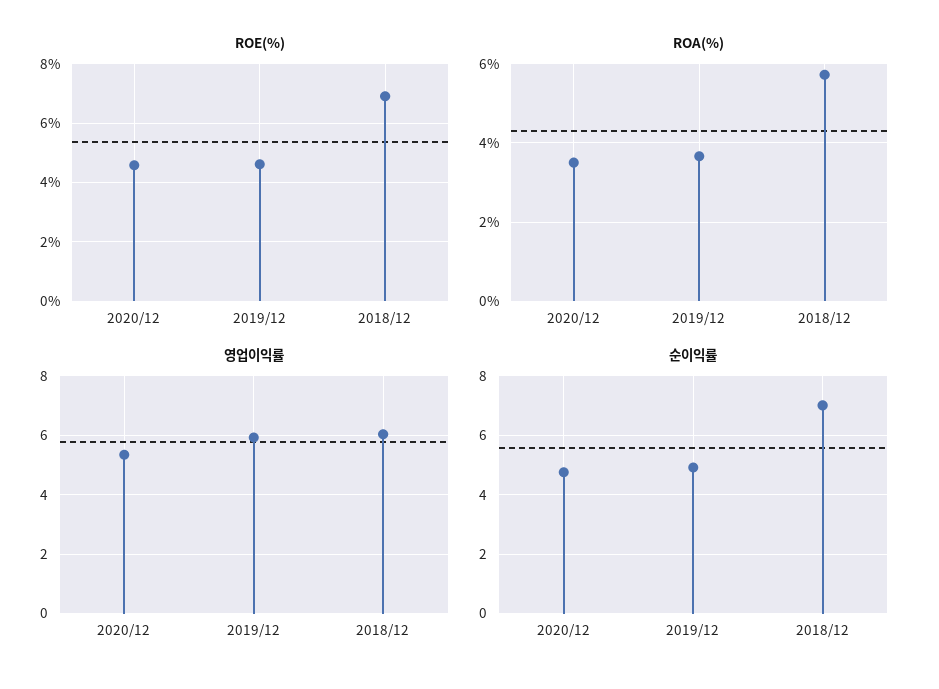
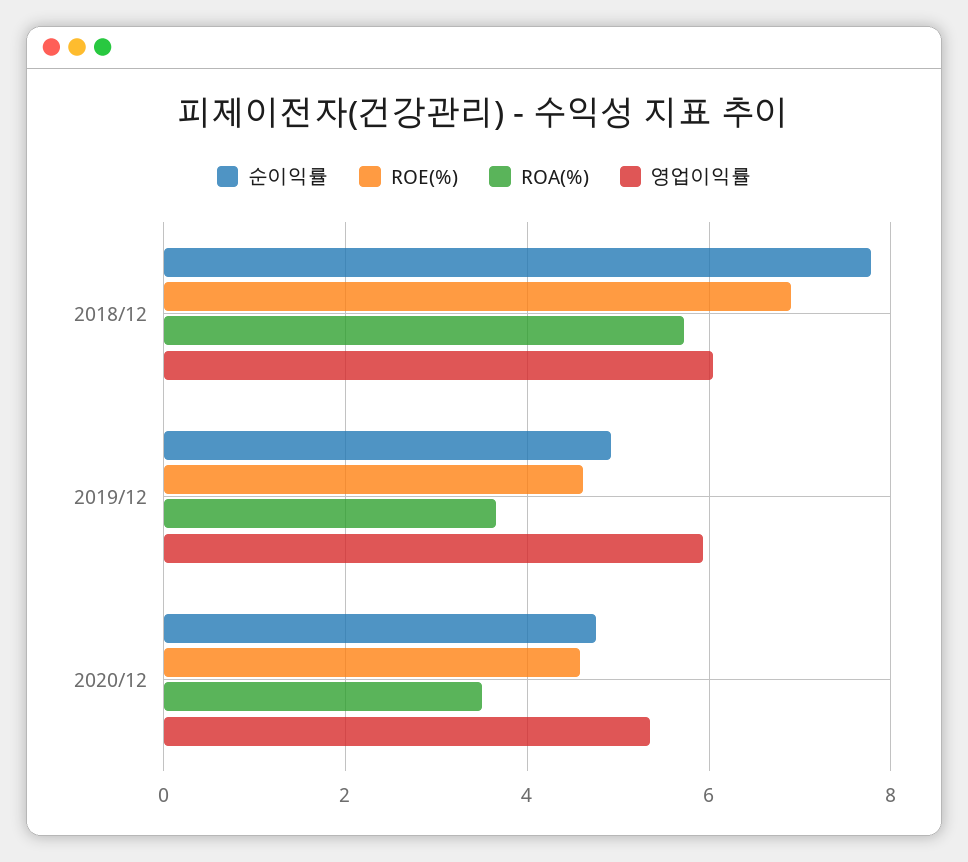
  {
    "ROE(%)": {
      "2020/12": 4.6,
      "2019/12": 4.6,
      "2018/12": 7
    },
    "ROA(%)": {
      "2020/12": 3.6,
      "2019/12": 3.6,
      "2018/12": 5.8
    },
    "영업이익률": {
      "2020/12": 5.4,
      "2019/12": 6,
      "2018/12": 6
    },
    "순이익률": {
      "2020/12": 4.8,
      "2019/12": 5,
-     "2018/12": 7
+     "2018/12": 7.8
    }
  }

